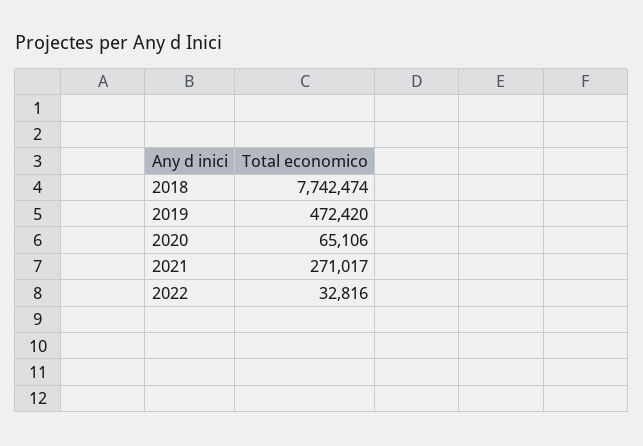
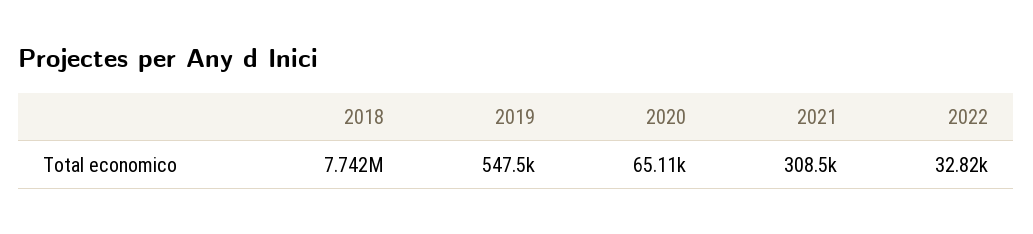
  {
    "2018": 7742474,
-   "2019": 472420,
+   "2019": 547500,
    "2020": 65106,
-   "2021": 271017,
+   "2021": 308500,
    "2022": 32816
  }

